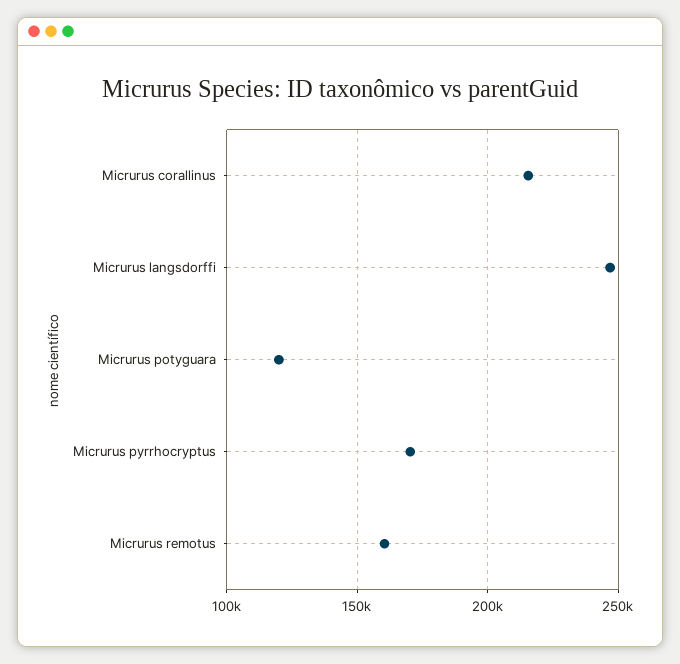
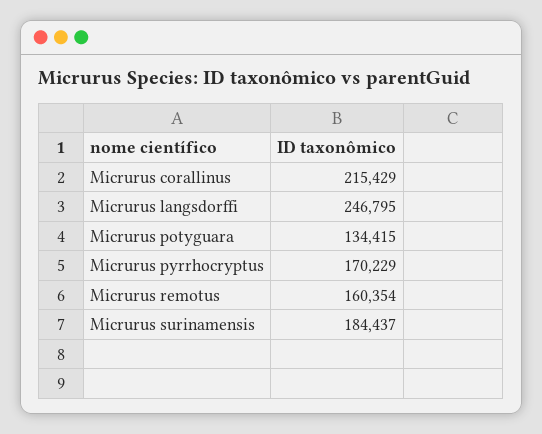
  {
    "Micrurus corallinus": 215429,
    "Micrurus langsdorffi": 246795,
-   "Micrurus potyguara": 120000,
+   "Micrurus potyguara": 134415,
    "Micrurus pyrrhocryptus": 170229,
-   "Micrurus remotus": 160354
+   "Micrurus remotus": 160354,
+   "Micrurus surinamensis": 184437
  }

